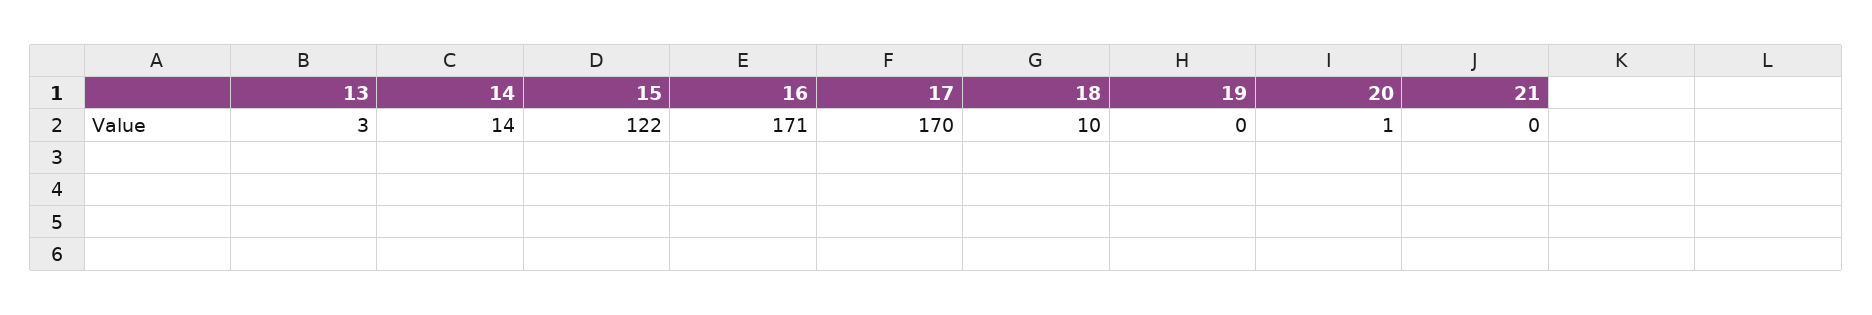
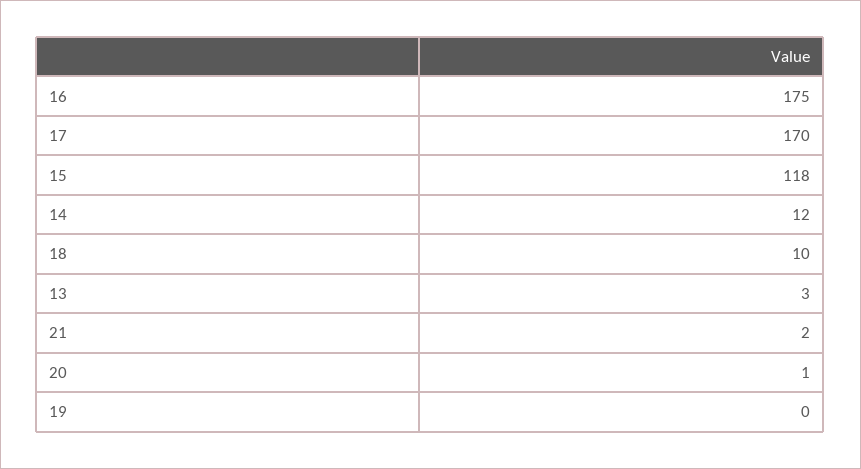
  {
    "13": 3,
-   "14": 14,
+   "14": 12,
-   "15": 122,
+   "15": 118,
-   "16": 171,
+   "16": 175,
    "17": 170,
    "18": 10,
    "19": 0,
    "20": 1,
-   "21": 0
+   "21": 2
  }

